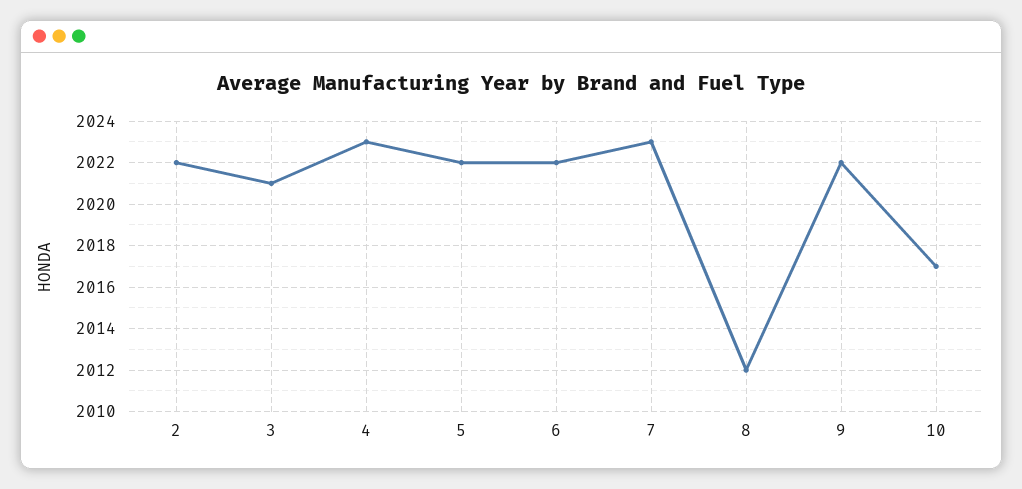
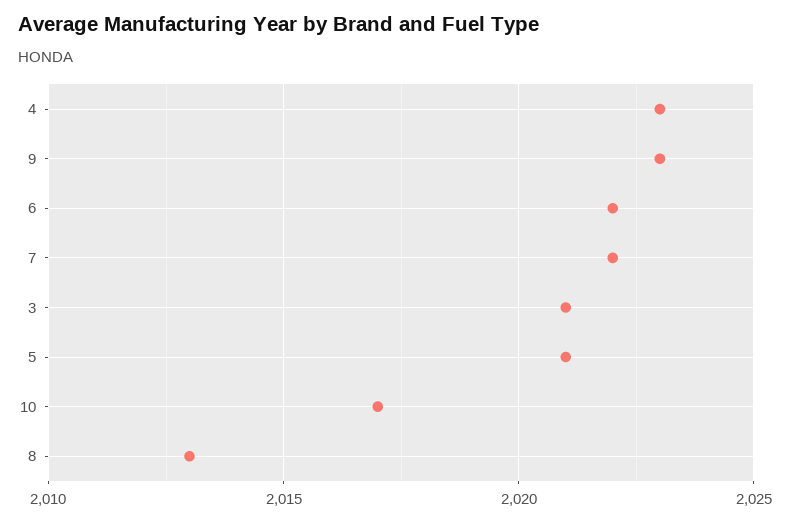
  {
-   "2": 2022,
    "3": 2021,
    "4": 2023,
-   "5": 2022,
+   "5": 2021,
    "6": 2022,
-   "7": 2023,
+   "7": 2022,
-   "8": 2012,
+   "8": 2013,
-   "9": 2022,
+   "9": 2023,
    "10": 2017
  }

